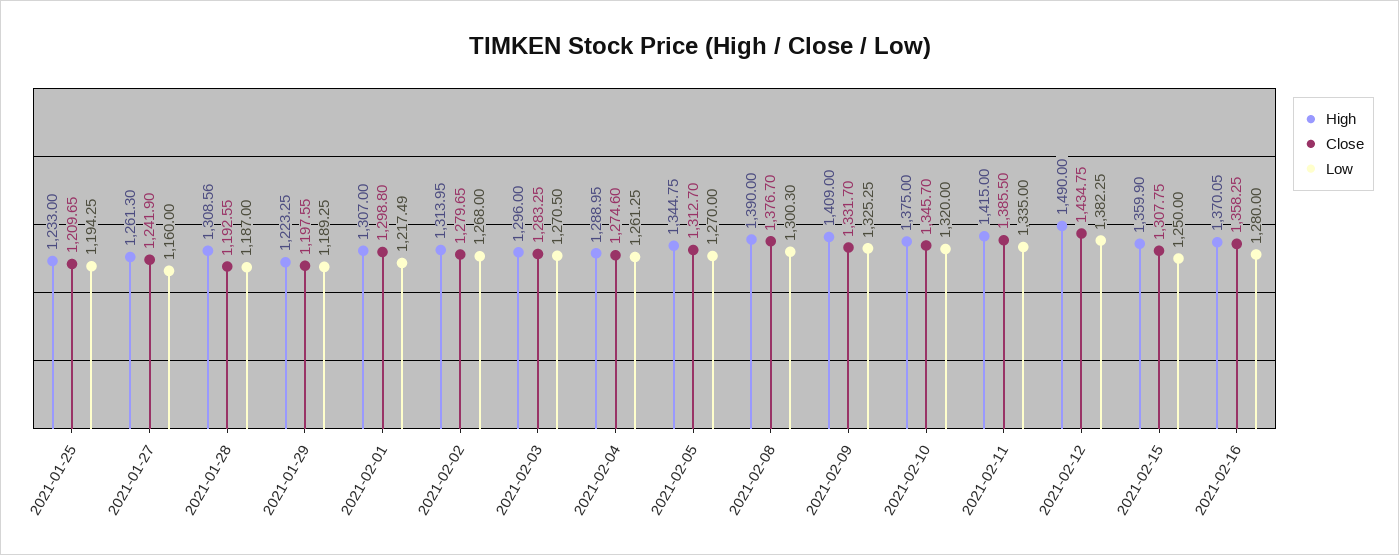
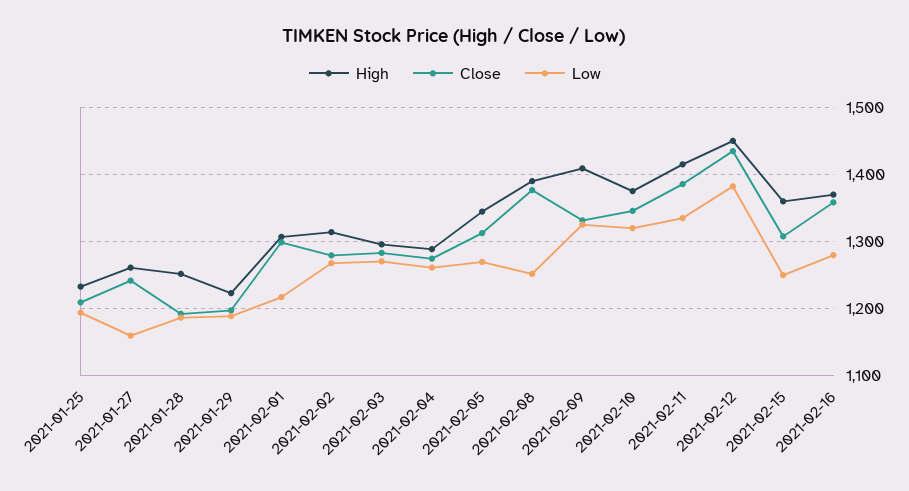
  {
    "High": {
      "2021-01-25": 1233,
      "2021-01-27": 1261.3,
-     "2021-01-28": 1308.56,
+     "2021-01-28": 1250,
      "2021-01-29": 1223.25,
      "2021-02-01": 1307,
      "2021-02-02": 1313.95,
      "2021-02-03": 1296,
      "2021-02-04": 1288.95,
      "2021-02-05": 1344.75,
      "2021-02-08": 1390,
      "2021-02-09": 1409,
      "2021-02-10": 1375,
      "2021-02-11": 1415,
-     "2021-02-12": 1490,
+     "2021-02-12": 1450,
      "2021-02-15": 1359.9,
      "2021-02-16": 1370.05
    },
    "Close": {
      "2021-01-25": 1209.65,
      "2021-01-27": 1241.9,
      "2021-01-28": 1192.55,
      "2021-01-29": 1197.55,
      "2021-02-01": 1298.8,
      "2021-02-02": 1279.65,
      "2021-02-03": 1283.25,
      "2021-02-04": 1274.6,
      "2021-02-05": 1312.7,
      "2021-02-08": 1376.7,
      "2021-02-09": 1331.7,
      "2021-02-10": 1345.7,
      "2021-02-11": 1385.5,
      "2021-02-12": 1434.75,
      "2021-02-15": 1307.75,
      "2021-02-16": 1358.25
    },
    "Low": {
      "2021-01-25": 1194.25,
      "2021-01-27": 1160,
      "2021-01-28": 1187,
      "2021-01-29": 1189.25,
      "2021-02-01": 1217.49,
      "2021-02-02": 1268,
      "2021-02-03": 1270.5,
      "2021-02-04": 1261.25,
      "2021-02-05": 1270,
-     "2021-02-08": 1300.3,
+     "2021-02-08": 1250,
      "2021-02-09": 1325.25,
      "2021-02-10": 1320,
      "2021-02-11": 1335,
      "2021-02-12": 1382.25,
      "2021-02-15": 1250,
      "2021-02-16": 1280
    }
  }

